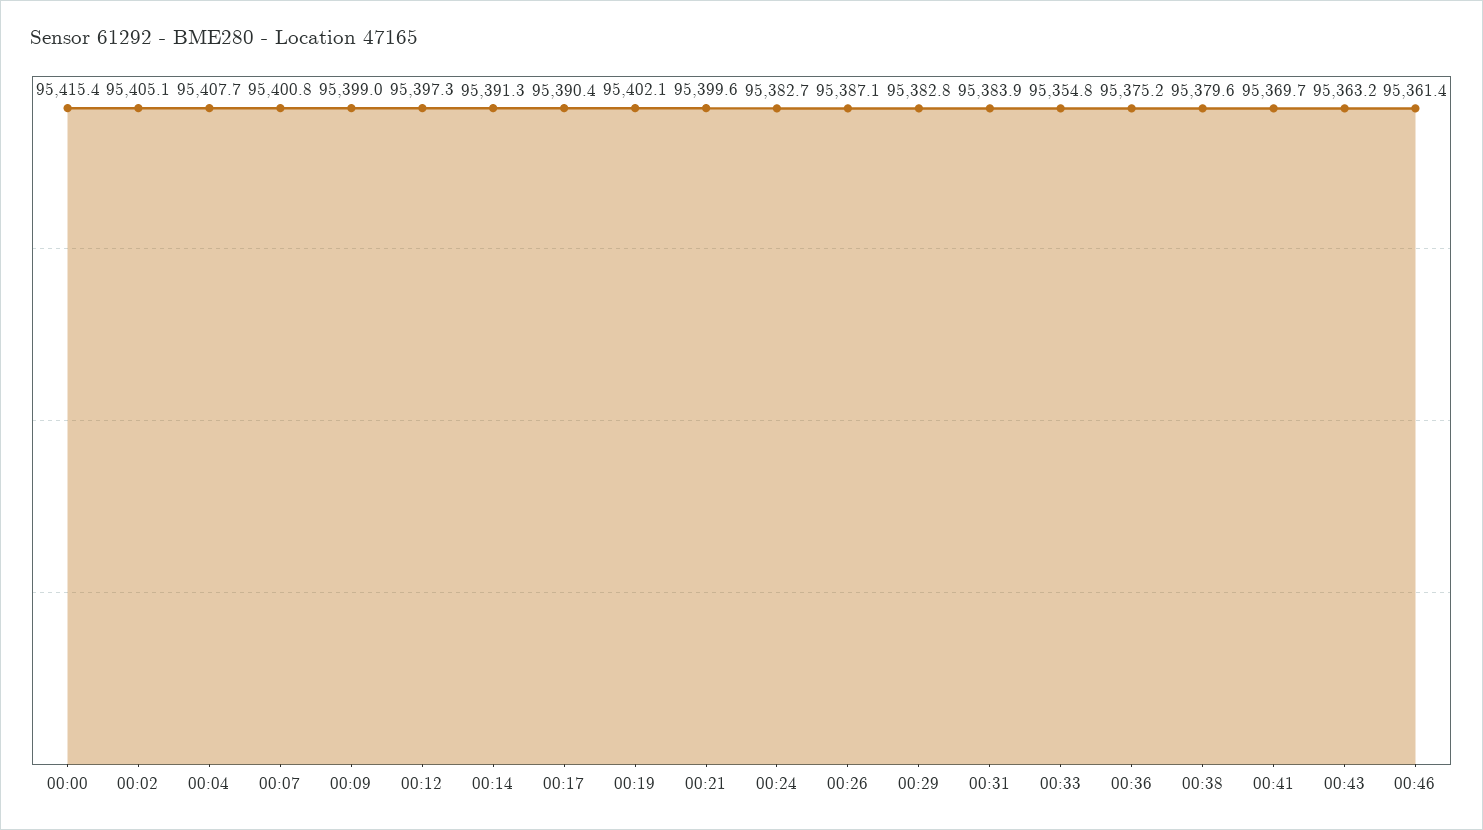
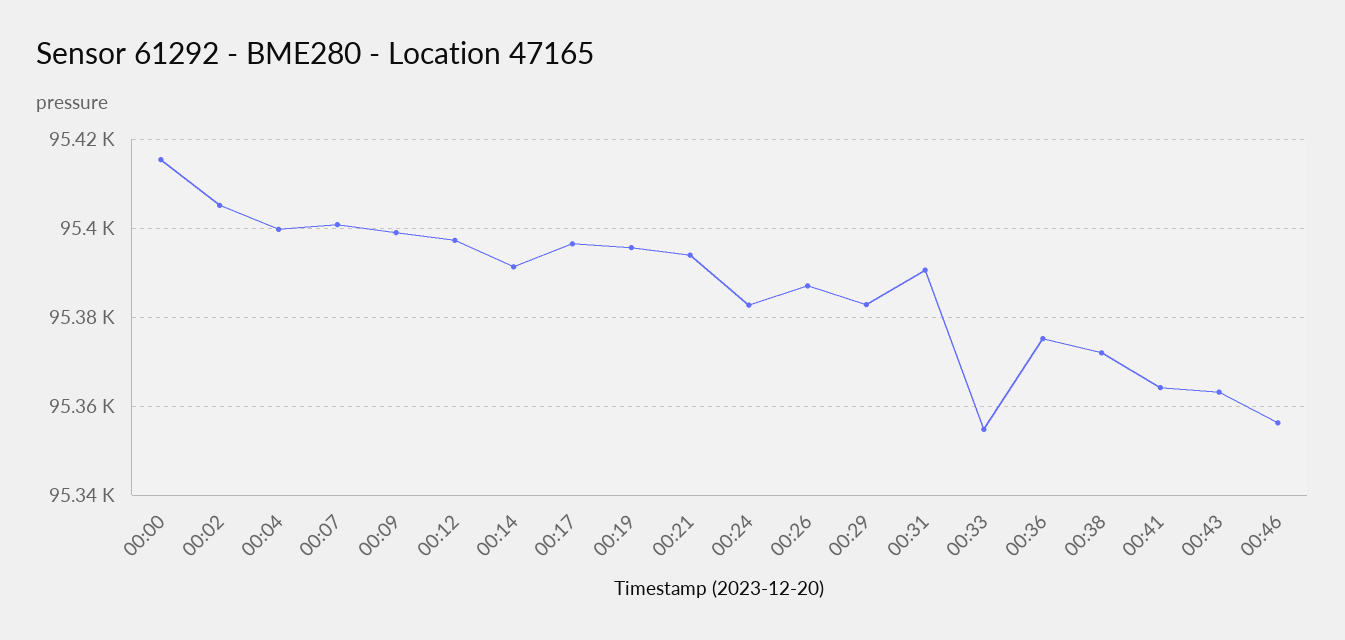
  {
    "00:00": 95415.4,
    "00:02": 95405.1,
-   "00:04": 95407.7,
+   "00:04": 95400,
    "00:07": 95400.8,
    "00:09": 95399,
    "00:12": 95397.3,
    "00:14": 95391.3,
-   "00:17": 95390.4,
+   "00:17": 95396,
-   "00:19": 95402.1,
+   "00:19": 95396,
-   "00:21": 95399.6,
+   "00:21": 95394,
    "00:24": 95382.7,
    "00:26": 95387.1,
    "00:29": 95382.8,
-   "00:31": 95383.9,
+   "00:31": 95390,
    "00:33": 95354.8,
    "00:36": 95375.2,
-   "00:38": 95379.6,
+   "00:38": 95372,
-   "00:41": 95369.7,
+   "00:41": 95364,
    "00:43": 95363.2,
-   "00:46": 95361.4
+   "00:46": 95356
  }

